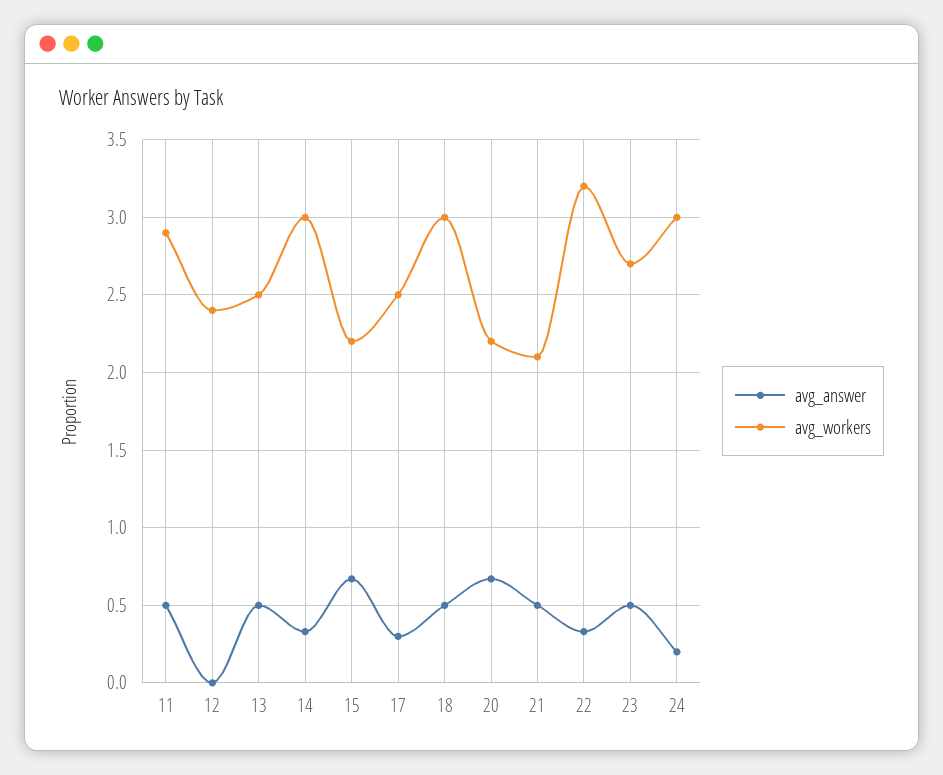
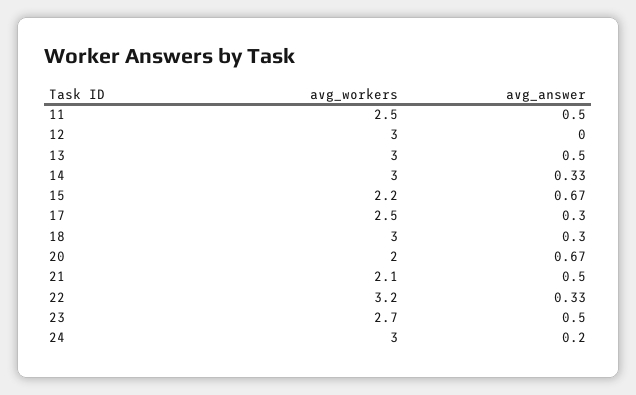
  {
    "avg_answer": {
      "11": 0.5,
      "12": 0,
      "13": 0.5,
      "14": 0.33,
      "15": 0.67,
      "17": 0.3,
-     "18": 0.5,
+     "18": 0.3,
      "20": 0.67,
      "21": 0.5,
      "22": 0.33,
      "23": 0.5,
      "24": 0.2
    },
    "avg_workers": {
-     "11": 2.9,
+     "11": 2.5,
-     "12": 2.4,
+     "12": 3,
-     "13": 2.5,
+     "13": 3,
      "14": 3,
      "15": 2.2,
      "17": 2.5,
      "18": 3,
-     "20": 2.2,
+     "20": 2,
      "21": 2.1,
      "22": 3.2,
      "23": 2.7,
      "24": 3
    }
  }

